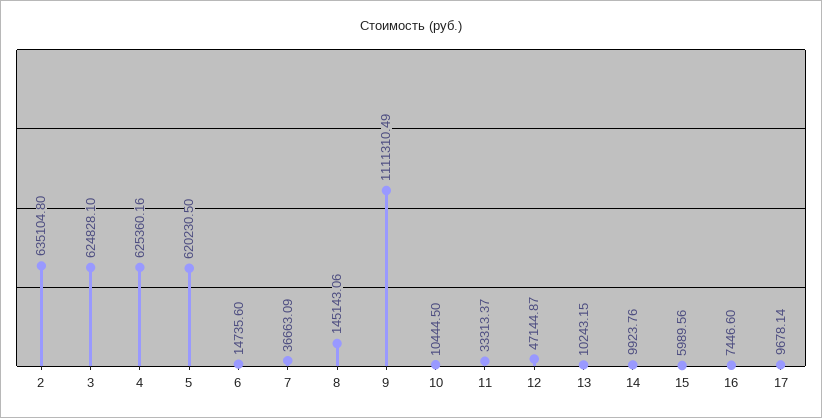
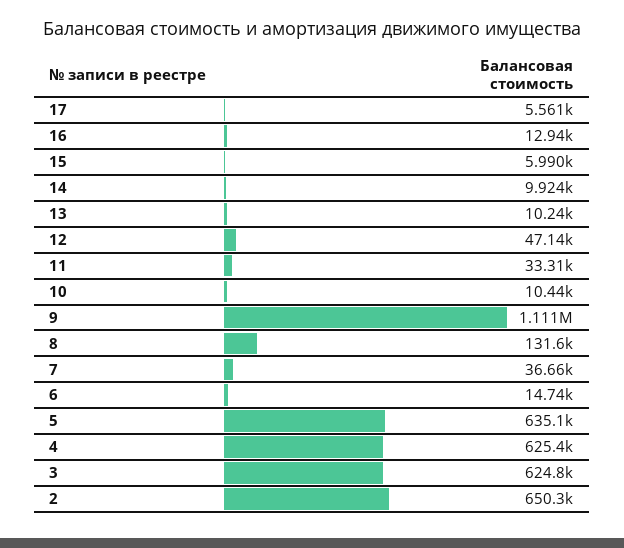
  {
-   "2": 635104.8,
+   "2": 650300,
    "3": 624828.1,
    "4": 625360.16,
-   "5": 620230.5,
+   "5": 635100,
    "6": 14735.6,
    "7": 36663.09,
-   "8": 145143.06,
+   "8": 131600,
    "9": 1111310.49,
    "10": 10444.5,
    "11": 33313.37,
    "12": 47144.87,
    "13": 10243.15,
    "14": 9923.76,
    "15": 5989.56,
-   "16": 7446.6,
+   "16": 12940,
-   "17": 9678.14
+   "17": 5561
  }

